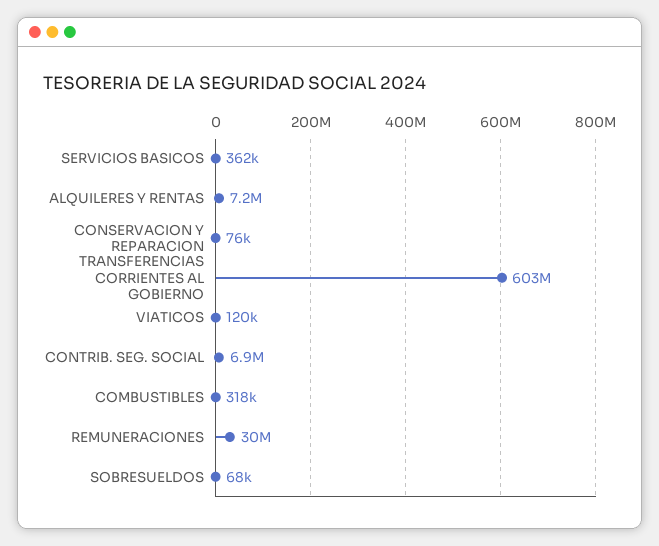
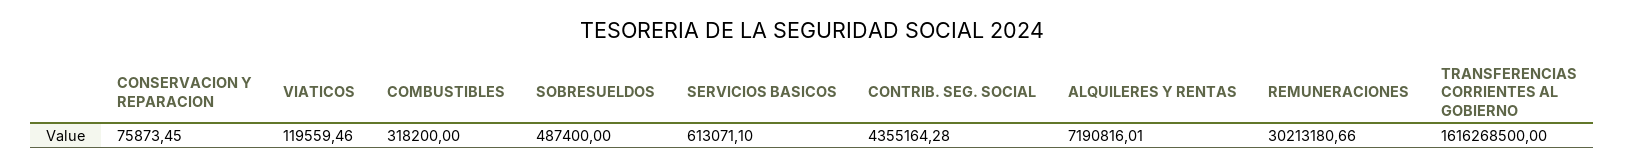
  {
-   "SERVICIOS BASICOS": 362000,
+   "SERVICIOS BASICOS": 613071.1,
    "ALQUILERES Y RENTAS": 7190816.01,
    "CONSERVACION Y REPARACION": 75873.45,
-   "TRANSFERENCIAS CORRIENTES AL GOBIERNO": 603000000,
+   "TRANSFERENCIAS CORRIENTES AL GOBIERNO": 1616268500,
    "VIATICOS": 119559.46,
-   "CONTRIB. SEG. SOCIAL": 6900000,
+   "CONTRIB. SEG. SOCIAL": 4355164.28,
    "COMBUSTIBLES": 318200,
    "REMUNERACIONES": 30213180.66,
-   "SOBRESUELDOS": 68000
+   "SOBRESUELDOS": 487400
  }

